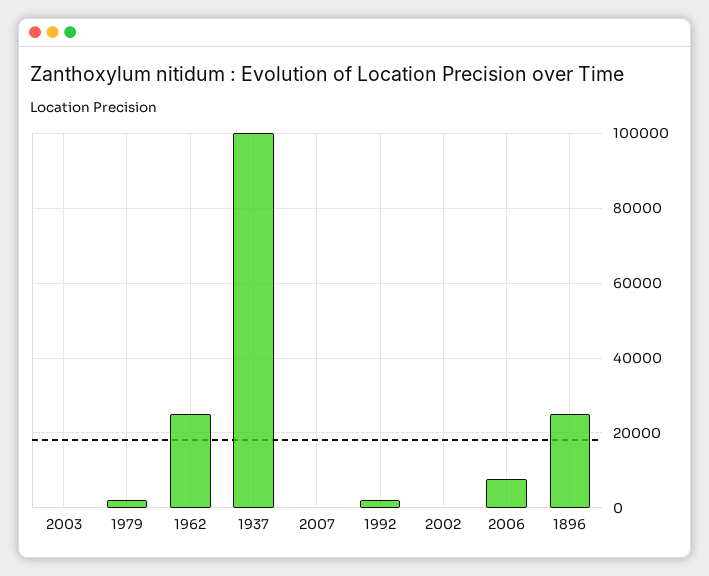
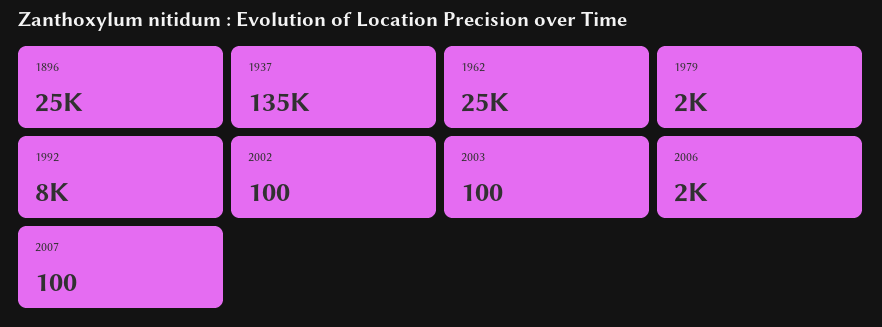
  {
    "2003": 100,
    "1979": 2000,
    "1962": 25000,
-   "1937": 100000,
+   "1937": 135000,
    "2007": 100,
-   "1992": 2000,
+   "1992": 8000,
    "2002": 100,
-   "2006": 8000,
+   "2006": 2000,
    "1896": 25000
  }

